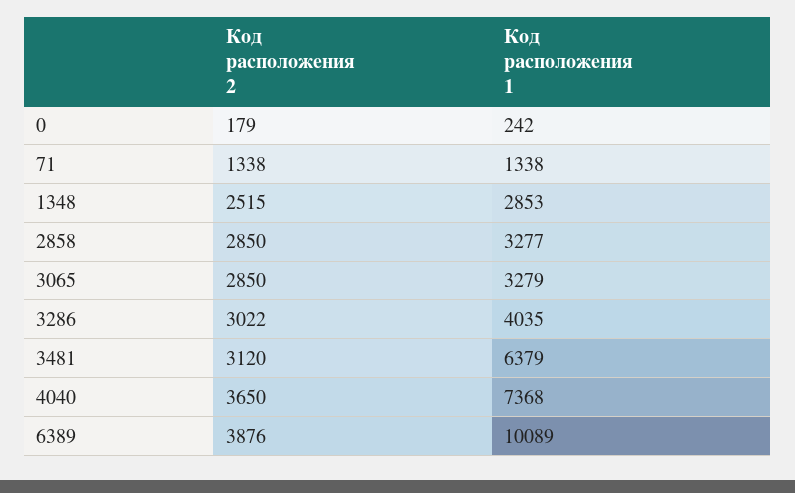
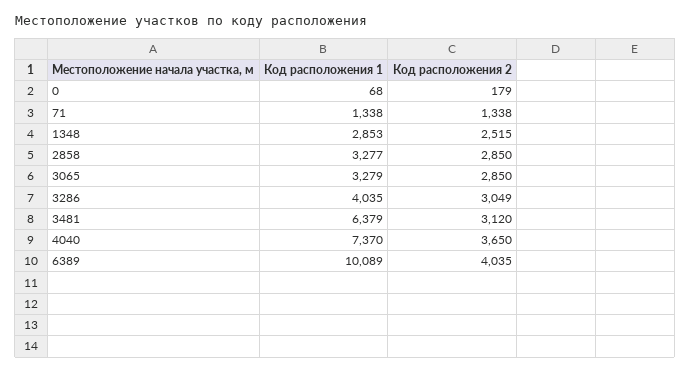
  {
    "Код расположения 2": {
      "0": 179,
      "71": 1338,
      "1348": 2515,
      "2858": 2850,
      "3065": 2850,
-     "3286": 3022,
+     "3286": 3049,
      "3481": 3120,
      "4040": 3650,
-     "6389": 3876
+     "6389": 4035
    },
    "Код расположения 1": {
-     "0": 242,
+     "0": 68,
      "71": 1338,
      "1348": 2853,
      "2858": 3277,
      "3065": 3279,
      "3286": 4035,
      "3481": 6379,
-     "4040": 7368,
+     "4040": 7370,
      "6389": 10089
    }
  }

